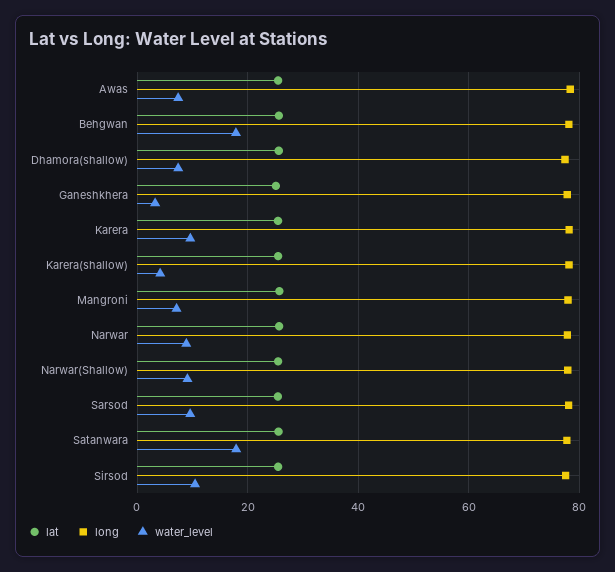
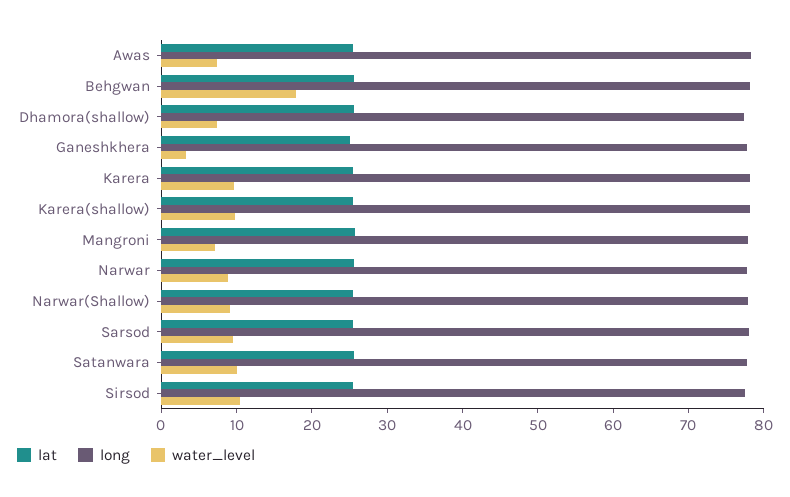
  {
    "lat": {
      "Awas": 26,
      "Behgwan": 26,
      "Dhamora(shallow)": 26,
      "Ganeshkhera": 26,
      "Karera": 26,
      "Karera(shallow)": 26,
      "Mangroni": 26,
      "Narwar": 26,
      "Narwar(Shallow)": 26,
      "Sarsod": 26,
      "Satanwara": 26,
      "Sirsod": 26
    },
    "long": {
      "Awas": 78,
      "Behgwan": 78,
      "Dhamora(shallow)": 78,
      "Ganeshkhera": 78,
      "Karera": 78,
      "Karera(shallow)": 78,
      "Mangroni": 78,
      "Narwar": 78,
      "Narwar(Shallow)": 78,
      "Sarsod": 78,
      "Satanwara": 78,
      "Sirsod": 78
    },
    "water_level": {
      "Awas": 8,
      "Behgwan": 18,
      "Dhamora(shallow)": 8,
      "Ganeshkhera": 4,
      "Karera": 10,
-     "Karera(shallow)": 4,
+     "Karera(shallow)": 10,
      "Mangroni": 8,
      "Narwar": 8,
      "Narwar(Shallow)": 10,
      "Sarsod": 10,
-     "Satanwara": 18,
+     "Satanwara": 10,
      "Sirsod": 10
    }
  }

